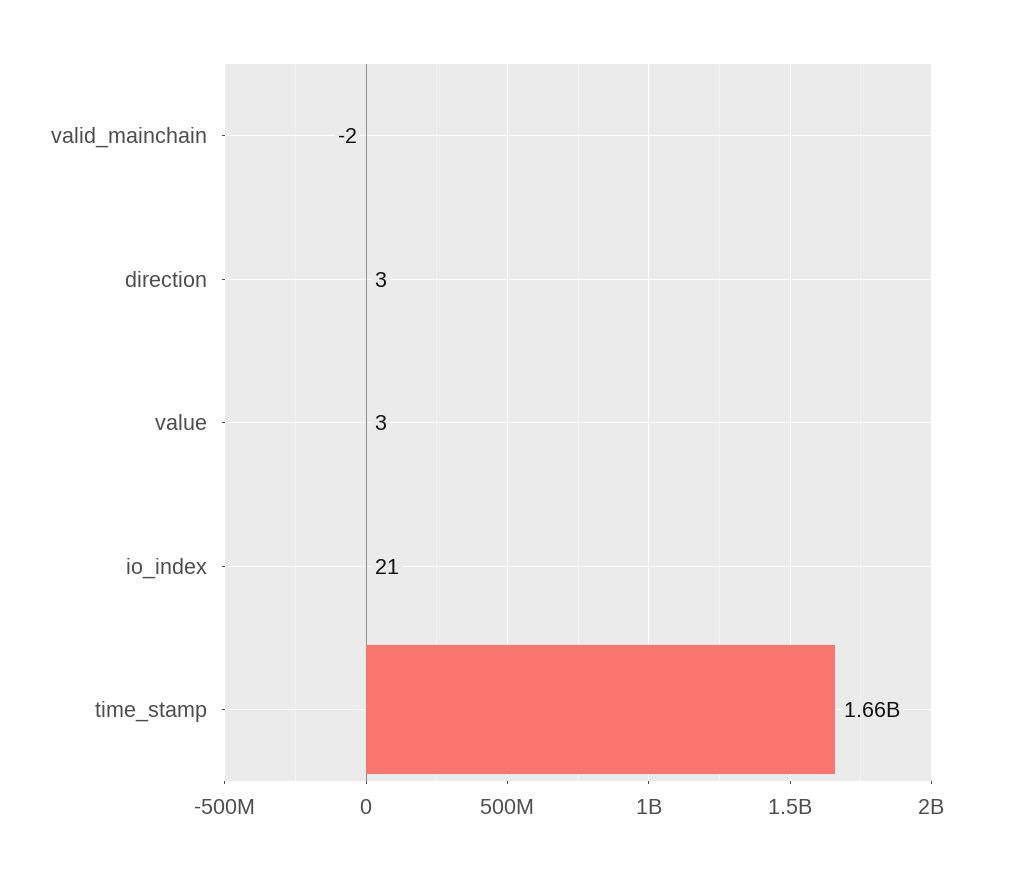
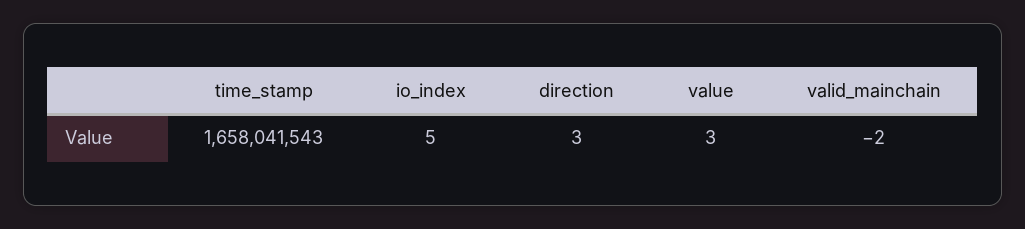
  {
    "valid_mainchain": -2,
    "direction": 3,
    "value": 3,
-   "io_index": 21,
+   "io_index": 5,
    "time_stamp": 1658041543
  }

